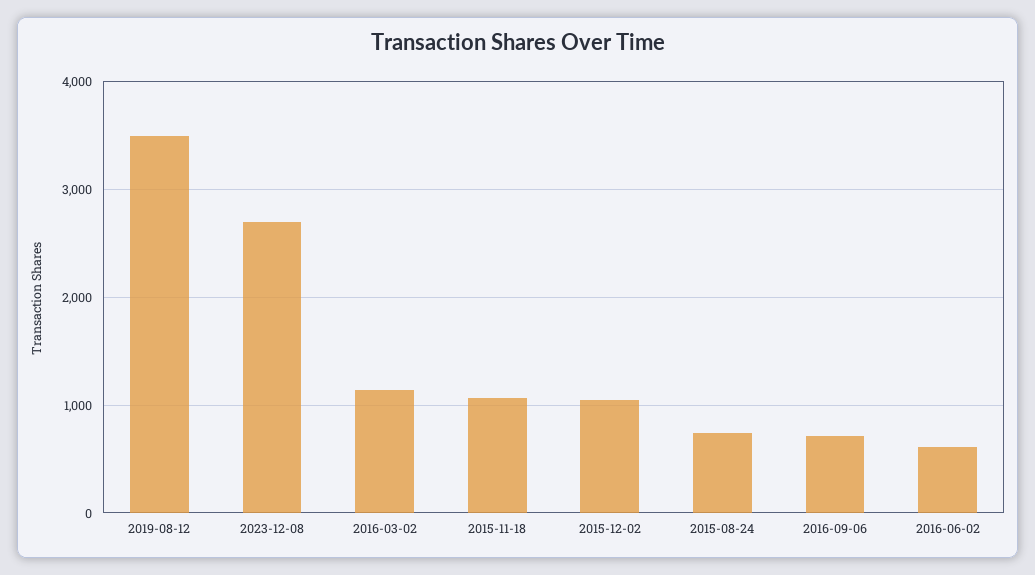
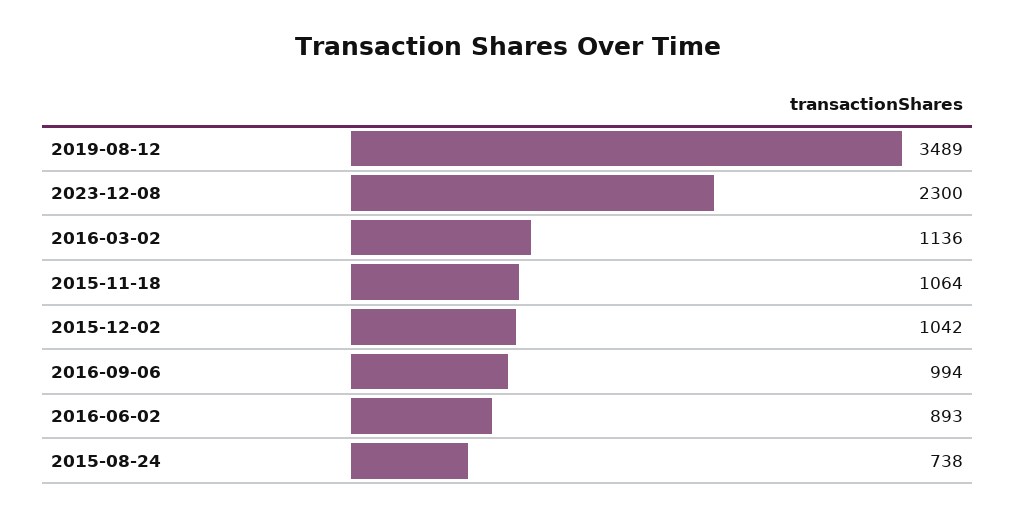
  {
    "2019-08-12": 3489,
-   "2023-12-08": 2700,
+   "2023-12-08": 2300,
    "2016-03-02": 1136,
    "2015-11-18": 1064,
    "2015-12-02": 1042,
    "2015-08-24": 738,
-   "2016-09-06": 700,
+   "2016-09-06": 994,
-   "2016-06-02": 600
+   "2016-06-02": 893
  }

